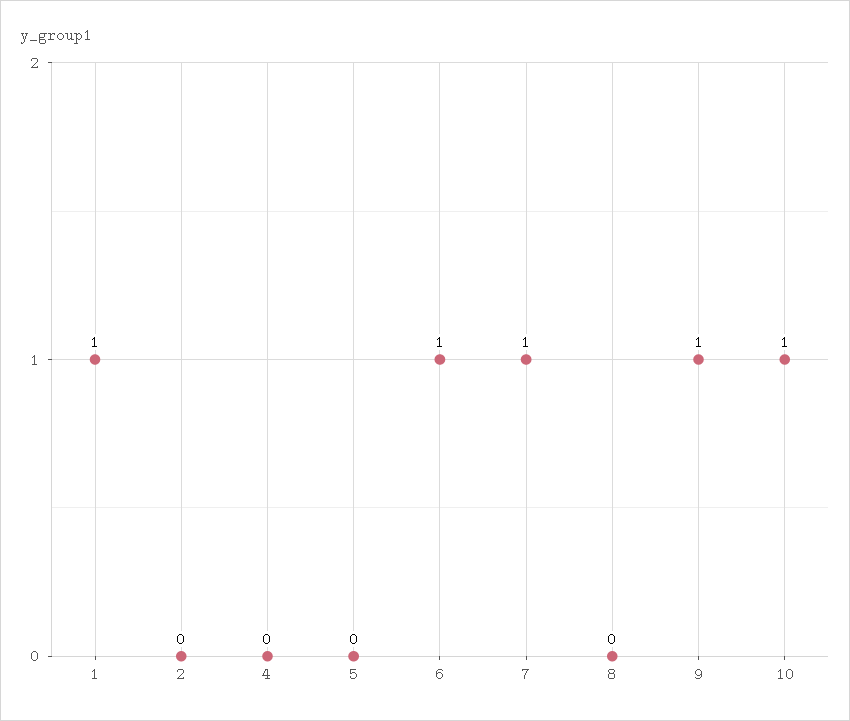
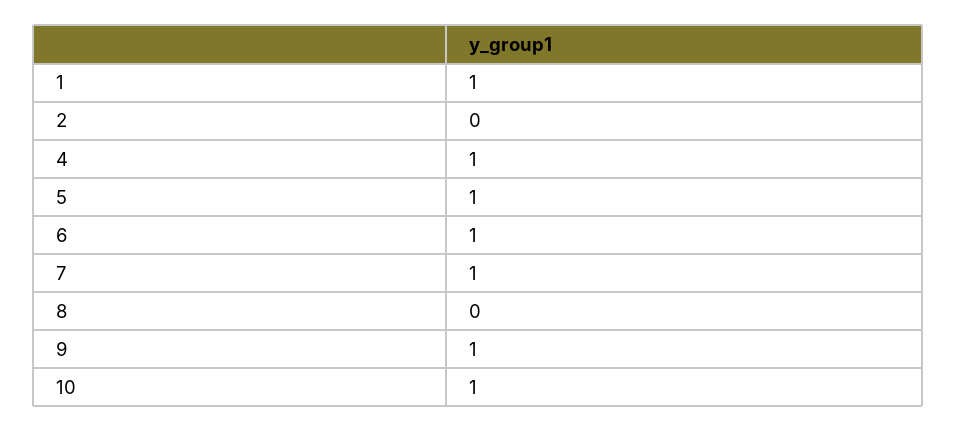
  {
    "1": 1,
    "2": 0,
-   "4": 0,
+   "4": 1,
-   "5": 0,
+   "5": 1,
    "6": 1,
    "7": 1,
    "8": 0,
    "9": 1,
    "10": 1
  }

